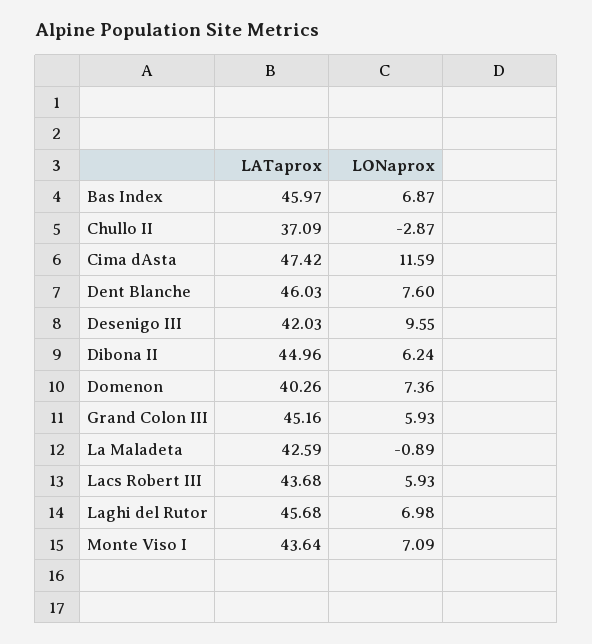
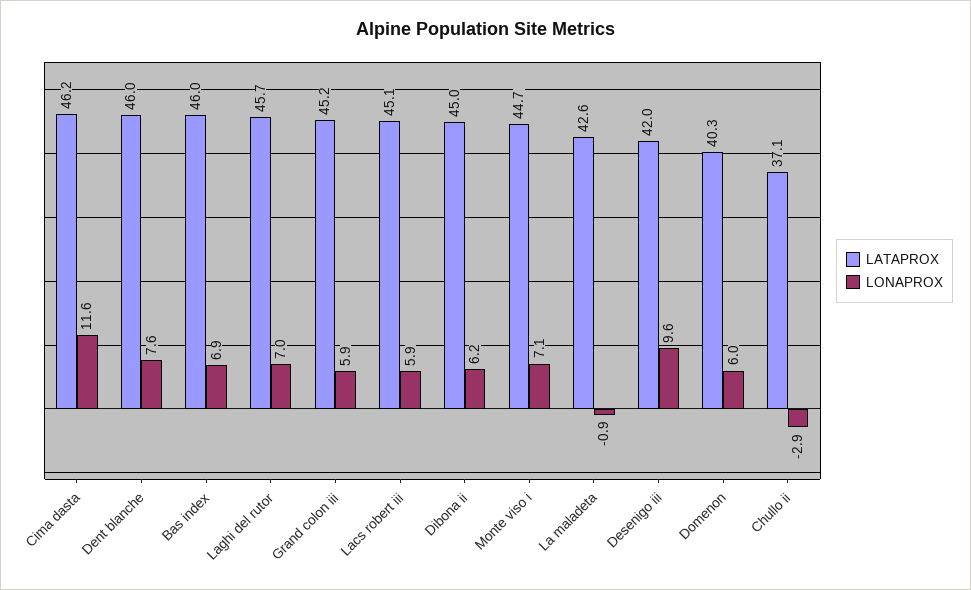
  {
    "LATaprox": {
      "Bas Index": 45.97,
      "Chullo II": 37.09,
-     "Cima dAsta": 47.42,
+     "Cima dAsta": 46.2,
      "Dent Blanche": 46.03,
      "Desenigo III": 42.03,
      "Dibona II": 44.96,
      "Domenon": 40.26,
      "Grand Colon III": 45.16,
      "La Maladeta": 42.59,
-     "Lacs Robert III": 43.68,
+     "Lacs Robert III": 45.1,
      "Laghi del Rutor": 45.68,
-     "Monte Viso I": 43.64
+     "Monte Viso I": 44.7
    },
    "LONaprox": {
      "Bas Index": 6.87,
      "Chullo II": -2.87,
      "Cima dAsta": 11.59,
      "Dent Blanche": 7.6,
      "Desenigo III": 9.55,
      "Dibona II": 6.24,
-     "Domenon": 7.36,
+     "Domenon": 6,
      "Grand Colon III": 5.93,
      "La Maladeta": -0.89,
      "Lacs Robert III": 5.93,
      "Laghi del Rutor": 6.98,
      "Monte Viso I": 7.09
    }
  }

